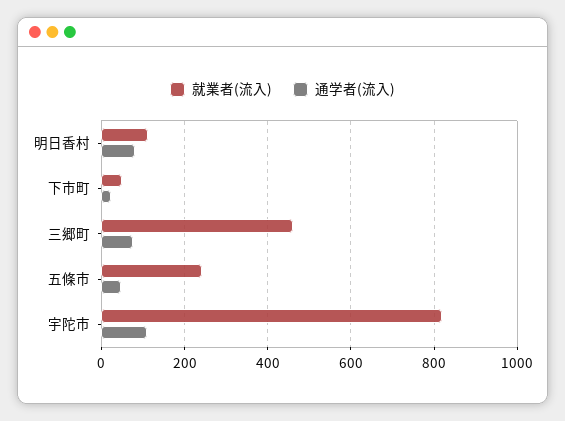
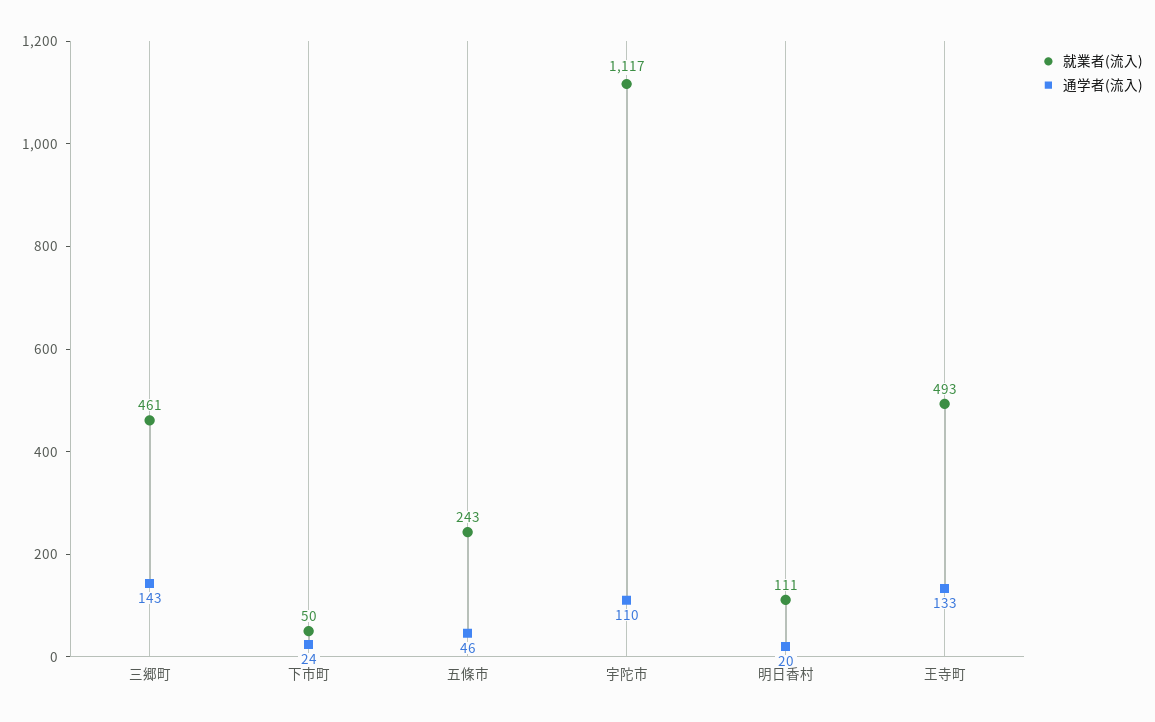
  {
    "就業者(流入)": {
      "明日香村": 111,
      "下市町": 50,
      "三郷町": 461,
      "五條市": 243,
-     "宇陀市": 820
+     "宇陀市": 1117,
+     "王寺町": 493
    },
    "通学者(流入)": {
-     "明日香村": 80,
+     "明日香村": 20,
      "下市町": 24,
-     "三郷町": 80,
+     "三郷町": 143,
      "五條市": 46,
-     "宇陀市": 110
+     "宇陀市": 110,
+     "王寺町": 133
    }
  }

